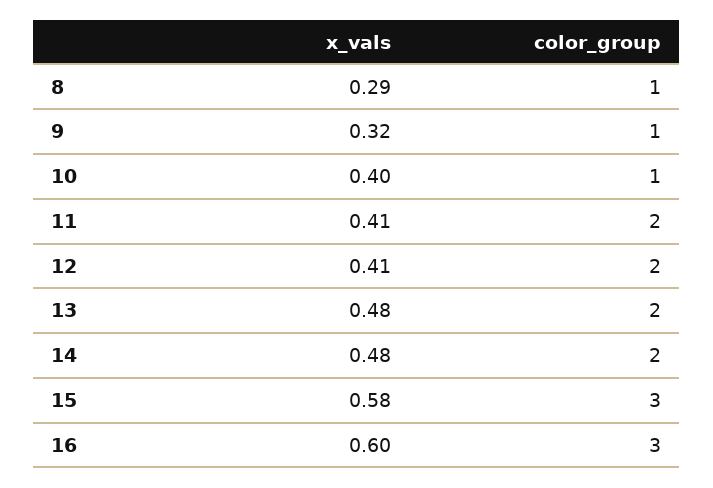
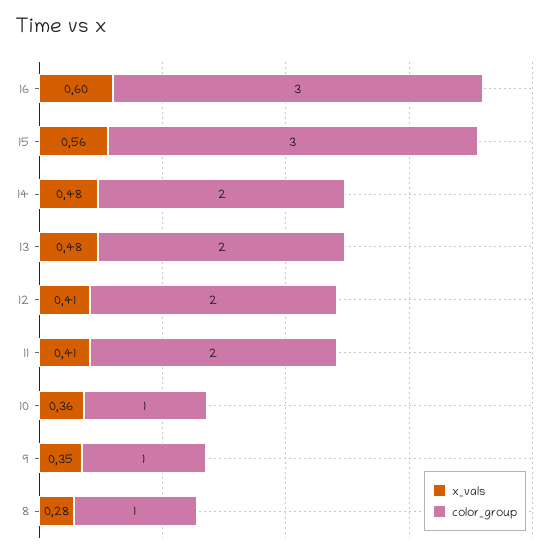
  {
    "x_vals": {
-     "8": 0.29,
+     "8": 0.28,
-     "9": 0.32,
+     "9": 0.35,
-     "10": 0.4,
+     "10": 0.36,
      "11": 0.41,
      "12": 0.41,
      "13": 0.48,
      "14": 0.48,
-     "15": 0.58,
+     "15": 0.56,
      "16": 0.6
    },
    "color_group": {
      "8": 1,
      "9": 1,
      "10": 1,
      "11": 2,
      "12": 2,
      "13": 2,
      "14": 2,
      "15": 3,
      "16": 3
    }
  }

